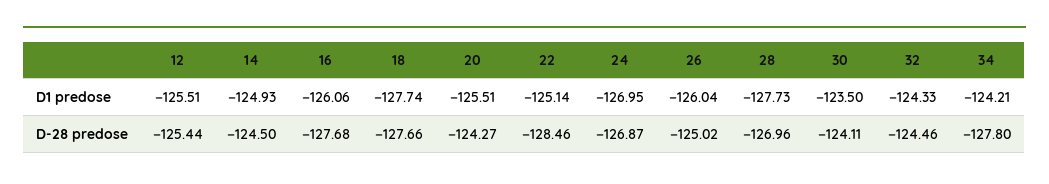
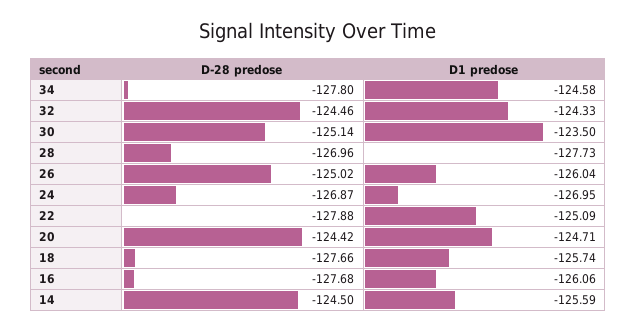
  {
-   "12": {
-     "D1 predose": -125.51,
-     "D-28 predose": -125.44
-   },
    "14": {
-     "D1 predose": -124.93,
+     "D1 predose": -125.59,
      "D-28 predose": -124.5
    },
    "16": {
      "D1 predose": -126.06,
      "D-28 predose": -127.68
    },
    "18": {
-     "D1 predose": -127.74,
+     "D1 predose": -125.74,
      "D-28 predose": -127.66
    },
    "20": {
-     "D1 predose": -125.51,
+     "D1 predose": -124.71,
-     "D-28 predose": -124.27
+     "D-28 predose": -124.42
    },
    "22": {
-     "D1 predose": -125.14,
+     "D1 predose": -125.09,
-     "D-28 predose": -128.46
+     "D-28 predose": -127.88
    },
    "24": {
      "D1 predose": -126.95,
      "D-28 predose": -126.87
    },
    "26": {
      "D1 predose": -126.04,
      "D-28 predose": -125.02
    },
    "28": {
      "D1 predose": -127.73,
      "D-28 predose": -126.96
    },
    "30": {
      "D1 predose": -123.5,
-     "D-28 predose": -124.11
+     "D-28 predose": -125.14
    },
    "32": {
      "D1 predose": -124.33,
      "D-28 predose": -124.46
    },
    "34": {
-     "D1 predose": -124.21,
+     "D1 predose": -124.58,
      "D-28 predose": -127.8
    }
  }

